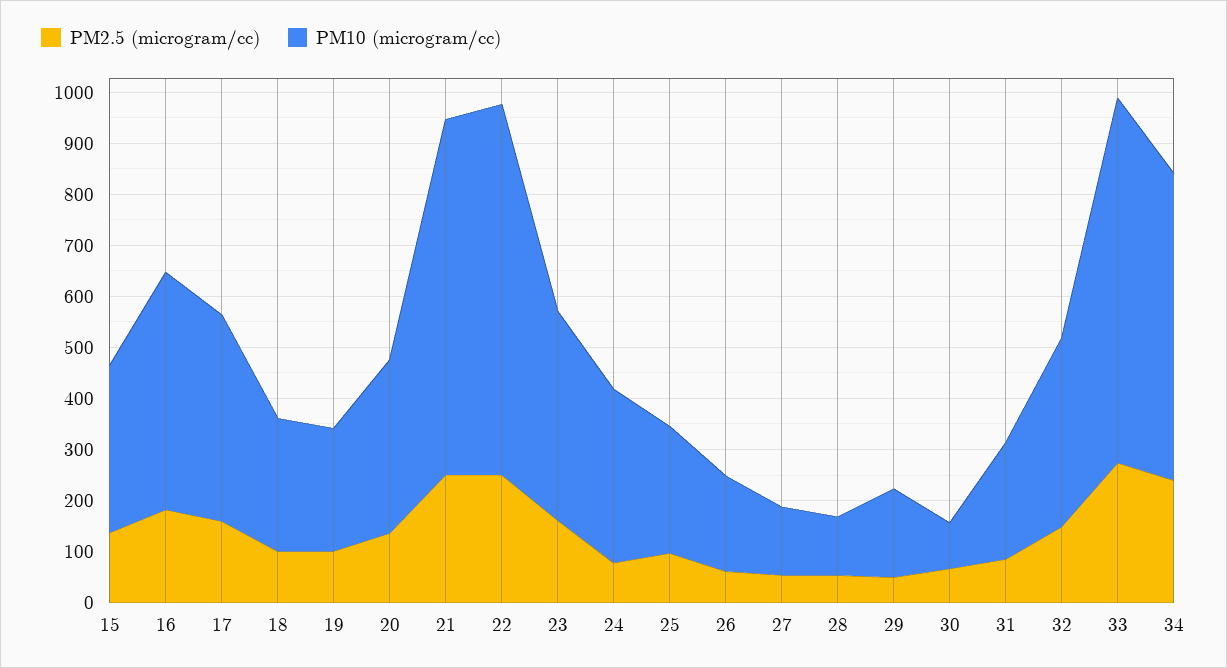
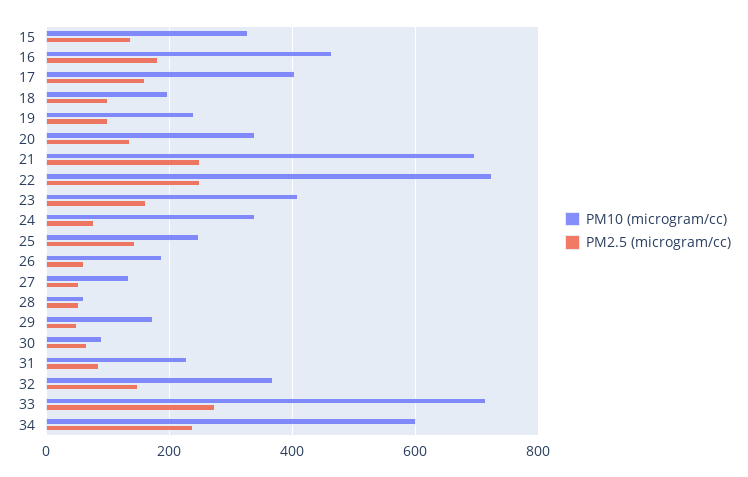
  {
    "PM2.5 (microgram/cc)": {
      "15": 140,
      "16": 180,
      "17": 160,
      "18": 100,
      "19": 100,
      "20": 140,
      "21": 260,
      "22": 260,
      "23": 160,
      "24": 80,
-     "25": 100,
+     "25": 140,
      "26": 60,
      "27": 60,
      "28": 60,
      "29": 40,
      "30": 60,
      "31": 80,
      "32": 140,
      "33": 280,
      "34": 240
    },
    "PM10 (microgram/cc)": {
      "15": 320,
      "16": 460,
      "17": 400,
-     "18": 260,
+     "18": 200,
      "19": 240,
      "20": 340,
      "21": 700,
      "22": 720,
      "23": 400,
      "24": 340,
      "25": 240,
      "26": 180,
      "27": 140,
-     "28": 120,
+     "28": 60,
      "29": 180,
      "30": 100,
      "31": 220,
      "32": 360,
      "33": 720,
      "34": 600
    }
  }

